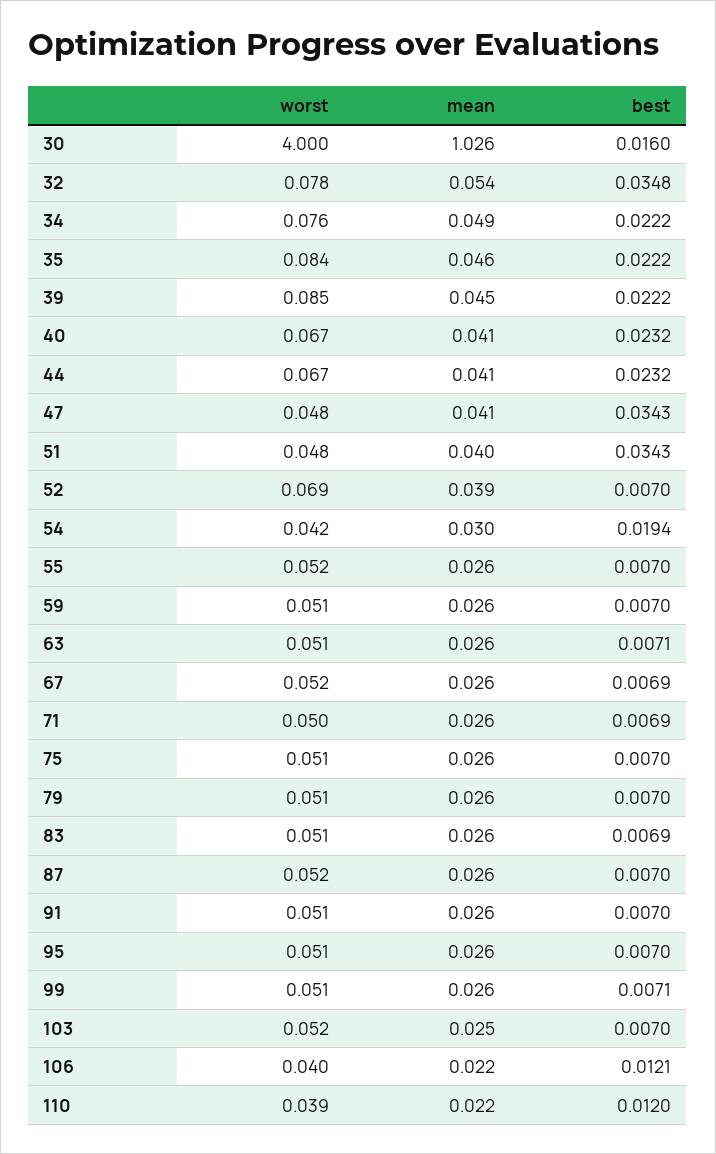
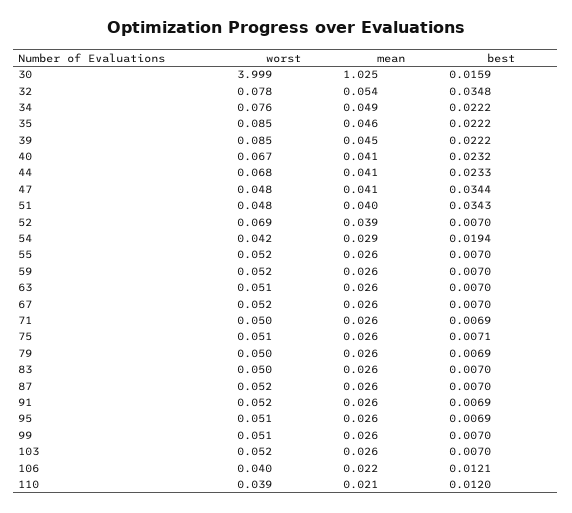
  {
    "worst": {
-     "30": 4,
+     "30": 3.999,
      "32": 0.078,
      "34": 0.076,
-     "35": 0.084,
+     "35": 0.085,
      "39": 0.085,
      "40": 0.067,
-     "44": 0.067,
+     "44": 0.068,
      "47": 0.048,
      "51": 0.048,
      "52": 0.069,
      "54": 0.042,
      "55": 0.052,
-     "59": 0.051,
+     "59": 0.052,
      "63": 0.051,
      "67": 0.052,
      "71": 0.05,
      "75": 0.051,
-     "79": 0.051,
+     "79": 0.05,
-     "83": 0.051,
+     "83": 0.05,
      "87": 0.052,
-     "91": 0.051,
+     "91": 0.052,
      "95": 0.051,
      "99": 0.051,
      "103": 0.052,
      "106": 0.04,
      "110": 0.039
    },
    "mean": {
-     "30": 1.026,
+     "30": 1.025,
      "32": 0.054,
      "34": 0.049,
      "35": 0.046,
      "39": 0.045,
      "40": 0.041,
      "44": 0.041,
      "47": 0.041,
      "51": 0.04,
      "52": 0.039,
-     "54": 0.03,
+     "54": 0.029,
      "55": 0.026,
      "59": 0.026,
      "63": 0.026,
      "67": 0.026,
      "71": 0.026,
      "75": 0.026,
      "79": 0.026,
      "83": 0.026,
      "87": 0.026,
      "91": 0.026,
      "95": 0.026,
      "99": 0.026,
-     "103": 0.025,
+     "103": 0.026,
      "106": 0.022,
-     "110": 0.022
+     "110": 0.021
    },
    "best": {
-     "30": 0.016,
+     "30": 0.0159,
      "32": 0.0348,
      "34": 0.0222,
      "35": 0.0222,
      "39": 0.0222,
      "40": 0.0232,
-     "44": 0.0232,
+     "44": 0.0233,
-     "47": 0.0343,
+     "47": 0.0344,
      "51": 0.0343,
      "52": 0.007,
      "54": 0.0194,
      "55": 0.007,
      "59": 0.007,
-     "63": 0.0071,
+     "63": 0.007,
-     "67": 0.0069,
+     "67": 0.007,
      "71": 0.0069,
-     "75": 0.007,
+     "75": 0.0071,
-     "79": 0.007,
+     "79": 0.0069,
-     "83": 0.0069,
+     "83": 0.007,
      "87": 0.007,
-     "91": 0.007,
+     "91": 0.0069,
-     "95": 0.007,
+     "95": 0.0069,
-     "99": 0.0071,
+     "99": 0.007,
      "103": 0.007,
      "106": 0.0121,
      "110": 0.012
    }
  }

